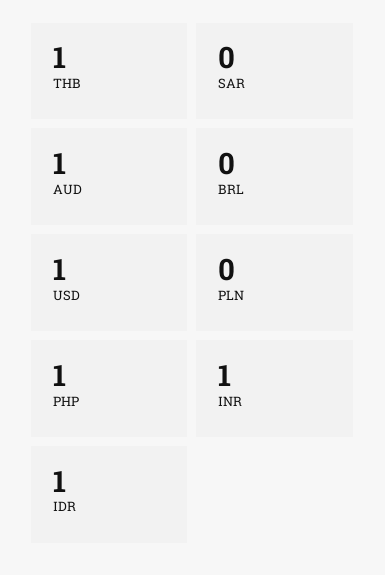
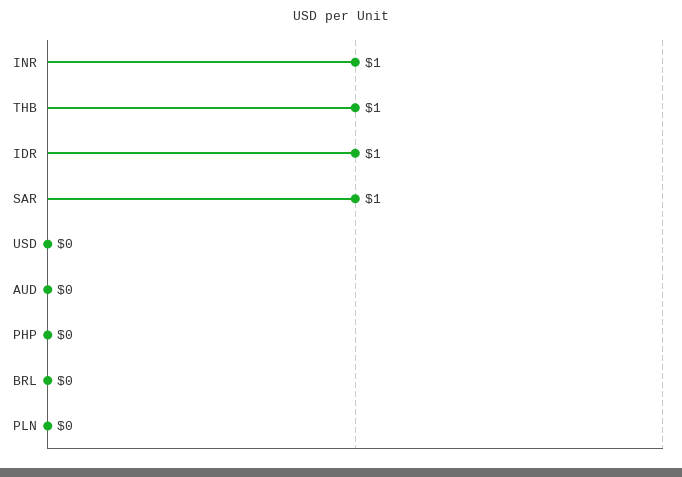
  {
    "THB": 1,
-   "SAR": 0,
+   "SAR": 1,
-   "AUD": 1,
+   "AUD": 0,
    "BRL": 0,
-   "USD": 1,
+   "USD": 0,
    "PLN": 0,
-   "PHP": 1,
+   "PHP": 0,
    "INR": 1,
    "IDR": 1
  }

